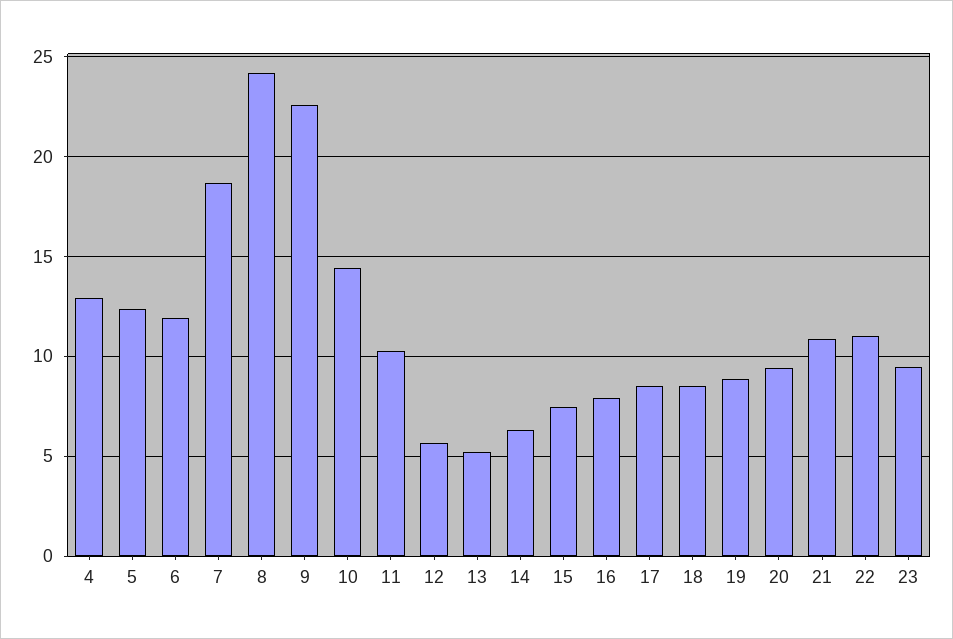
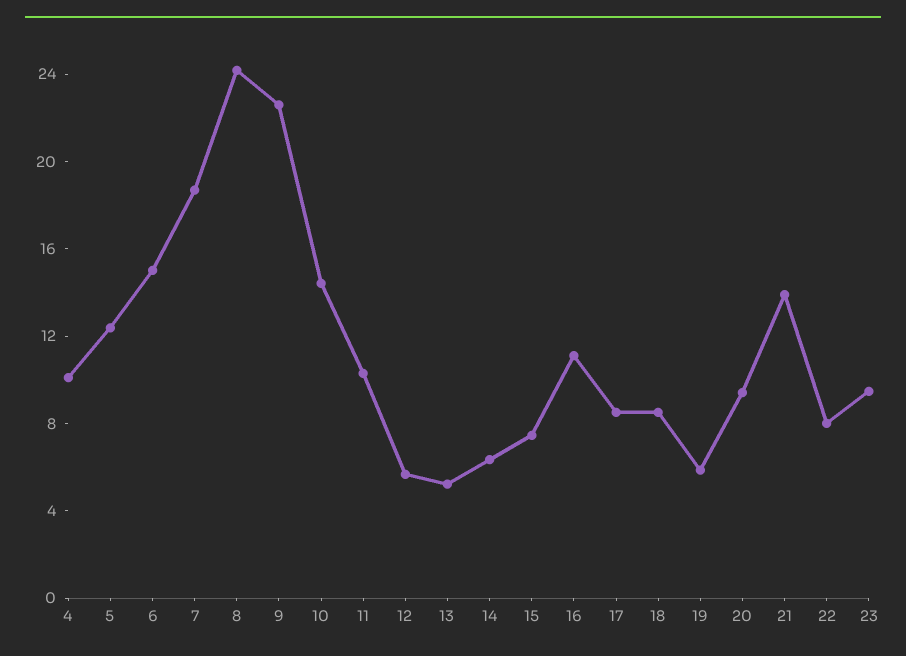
  {
-   "4": 13,
+   "4": 10,
    "5": 12.5,
-   "6": 12,
+   "6": 15,
    "7": 18.5,
    "8": 24,
    "9": 22.5,
    "10": 14.5,
    "11": 10.5,
    "12": 5.5,
    "13": 5,
    "14": 6.5,
    "15": 7.5,
-   "16": 8,
+   "16": 11,
    "17": 8.5,
    "18": 8.5,
-   "19": 9,
+   "19": 6,
    "20": 9.5,
-   "21": 11,
+   "21": 14,
-   "22": 11,
+   "22": 8,
    "23": 9.5
  }

